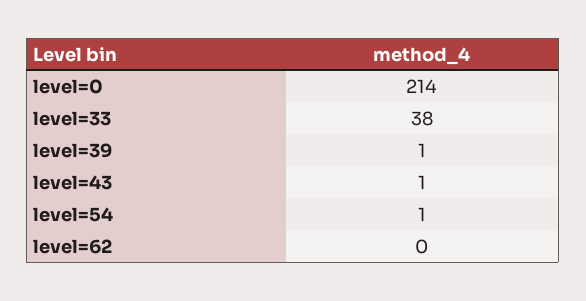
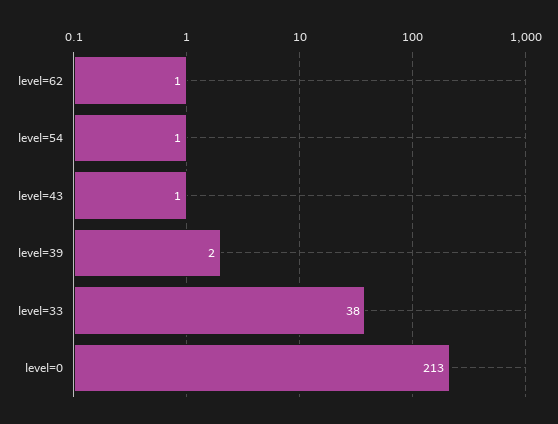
  {
-   "level=0": 214,
+   "level=0": 213,
    "level=33": 38,
-   "level=39": 1,
+   "level=39": 2,
    "level=43": 1,
    "level=54": 1,
-   "level=62": 0
+   "level=62": 1
  }

